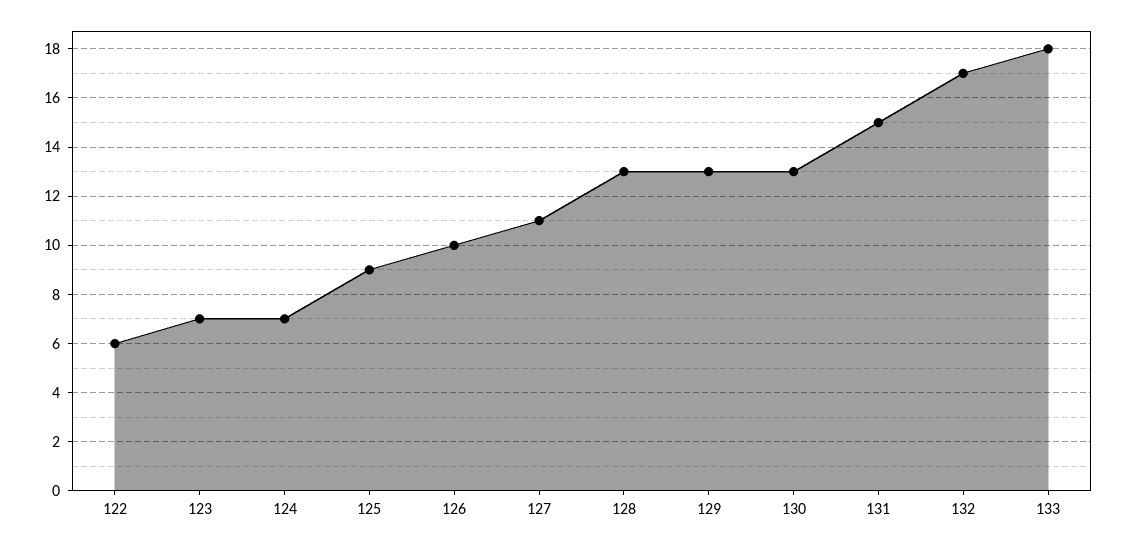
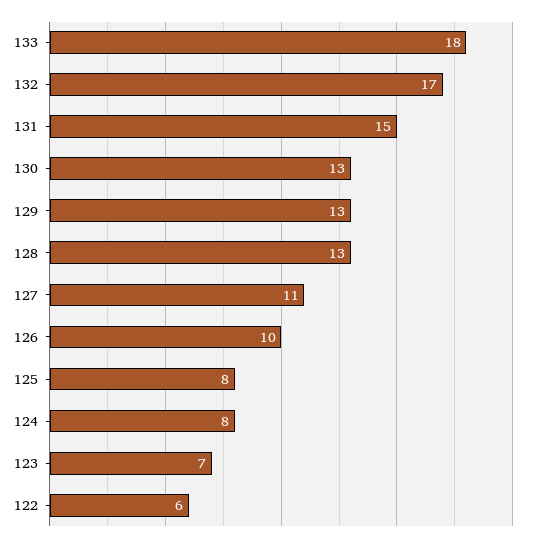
  {
    "122": 6,
    "123": 7,
-   "124": 7,
+   "124": 8,
-   "125": 9,
+   "125": 8,
    "126": 10,
    "127": 11,
    "128": 13,
    "129": 13,
    "130": 13,
    "131": 15,
    "132": 17,
    "133": 18
  }

